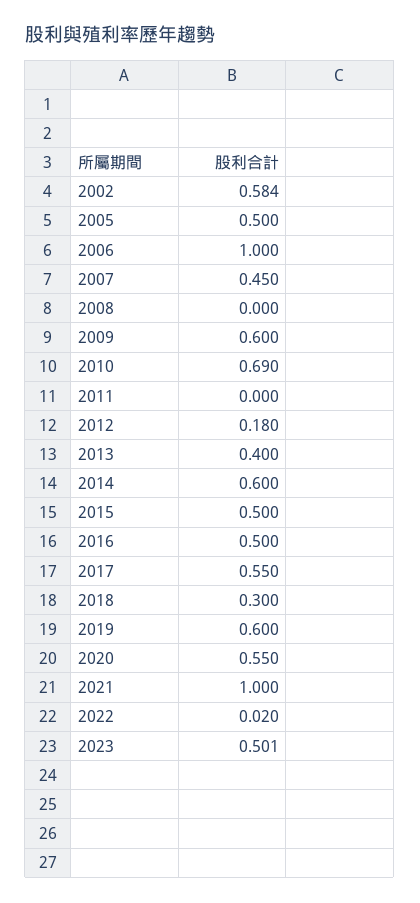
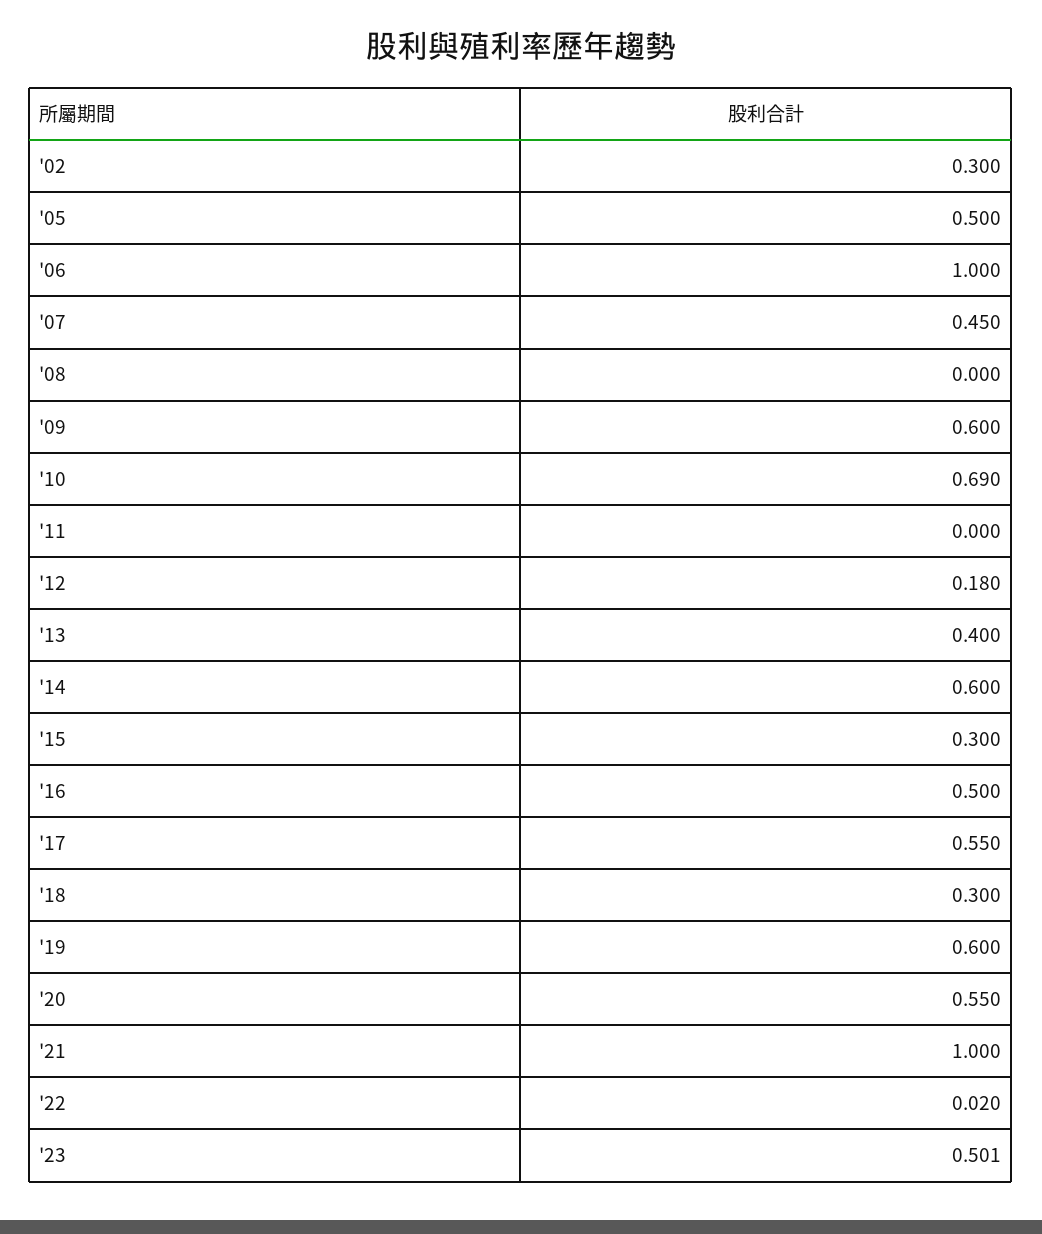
  {
-   "2002": 0.584,
+   "2002": 0.3,
    "2005": 0.5,
    "2006": 1,
    "2007": 0.45,
    "2008": 0,
    "2009": 0.6,
    "2010": 0.69,
    "2011": 0,
    "2012": 0.18,
    "2013": 0.4,
    "2014": 0.6,
-   "2015": 0.5,
+   "2015": 0.3,
    "2016": 0.5,
    "2017": 0.55,
    "2018": 0.3,
    "2019": 0.6,
    "2020": 0.55,
    "2021": 1,
    "2022": 0.02,
    "2023": 0.501
  }

